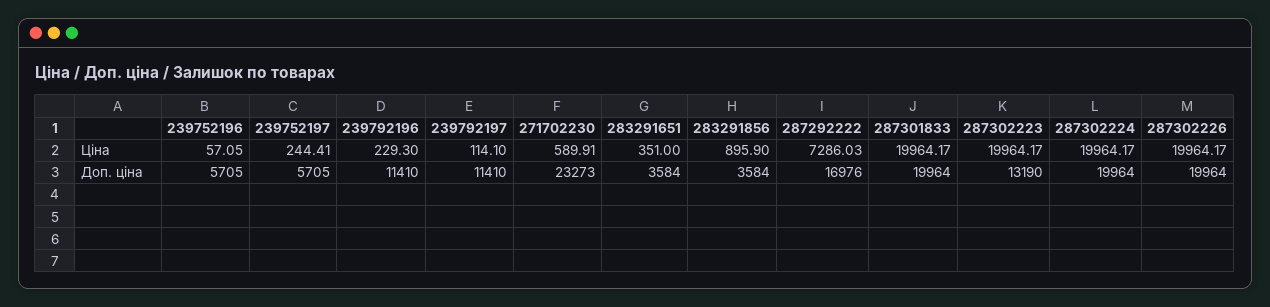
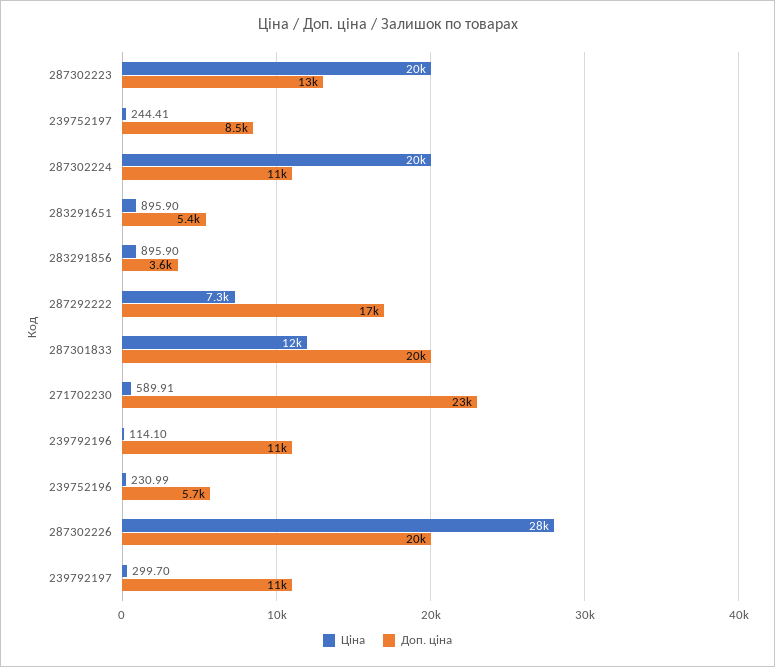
  {
    "Ціна": {
-     "239752196": 57.05,
+     "239752196": 230.99,
      "239752197": 244.41,
-     "239792196": 229.3,
+     "239792196": 114.1,
-     "239792197": 114.1,
+     "239792197": 299.7,
      "271702230": 589.91,
-     "283291651": 351,
+     "283291651": 895.9,
      "283291856": 895.9,
      "287292222": 7286.03,
-     "287301833": 19964.17,
+     "287301833": 12000,
      "287302223": 19964.17,
      "287302224": 19964.17,
-     "287302226": 19964.17
+     "287302226": 28000
    },
    "Доп. ціна": {
      "239752196": 5705,
-     "239752197": 5705,
+     "239752197": 8500,
      "239792196": 11410,
      "239792197": 11410,
      "271702230": 23273,
-     "283291651": 3584,
+     "283291651": 5400,
      "283291856": 3584,
      "287292222": 16976,
      "287301833": 19964,
      "287302223": 13190,
-     "287302224": 19964,
+     "287302224": 11000,
      "287302226": 19964
    }
  }

